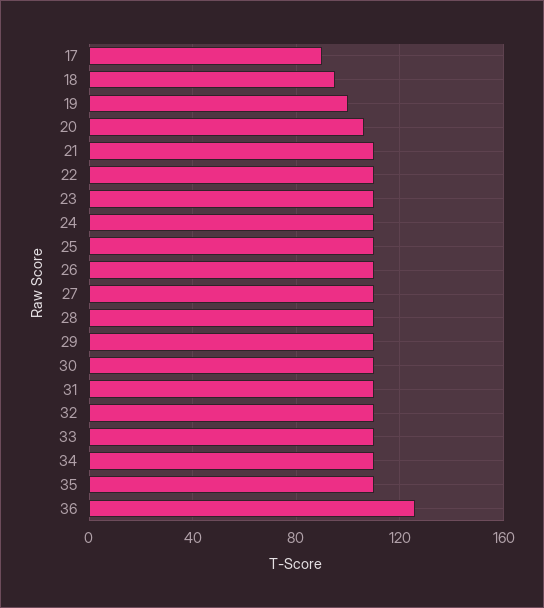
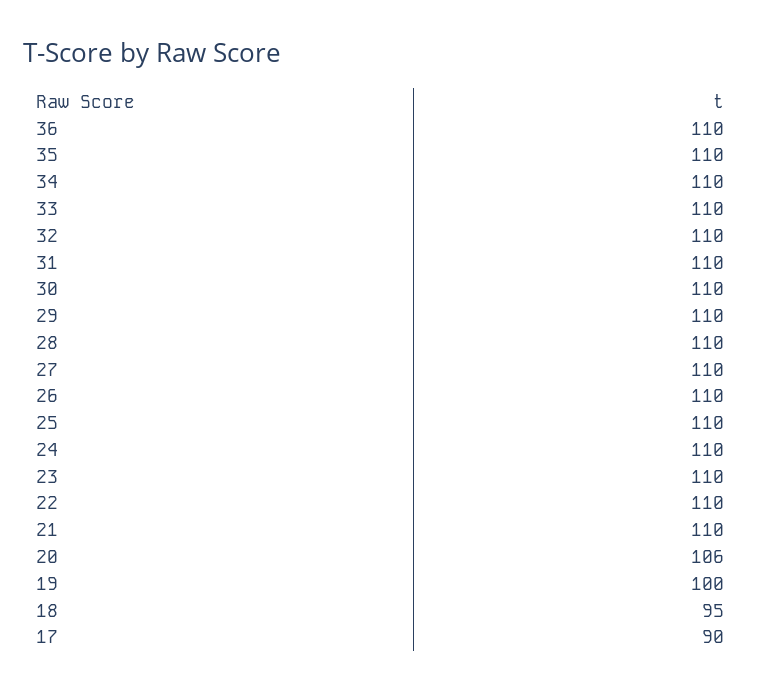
  {
    "17": 90,
    "18": 95,
    "19": 100,
    "20": 106,
    "21": 110,
    "22": 110,
    "23": 110,
    "24": 110,
    "25": 110,
    "26": 110,
    "27": 110,
    "28": 110,
    "29": 110,
    "30": 110,
    "31": 110,
    "32": 110,
    "33": 110,
    "34": 110,
    "35": 110,
-   "36": 125
+   "36": 110
  }

